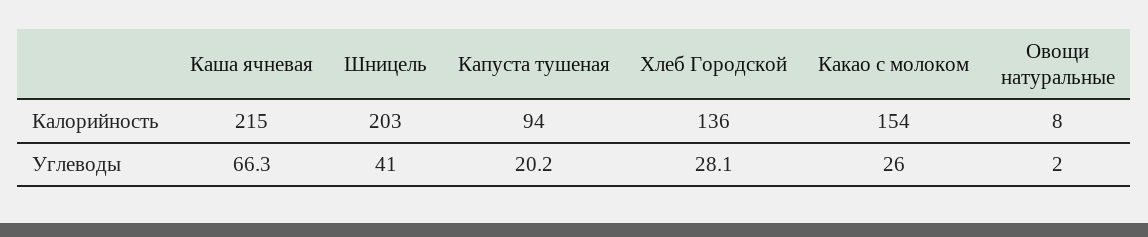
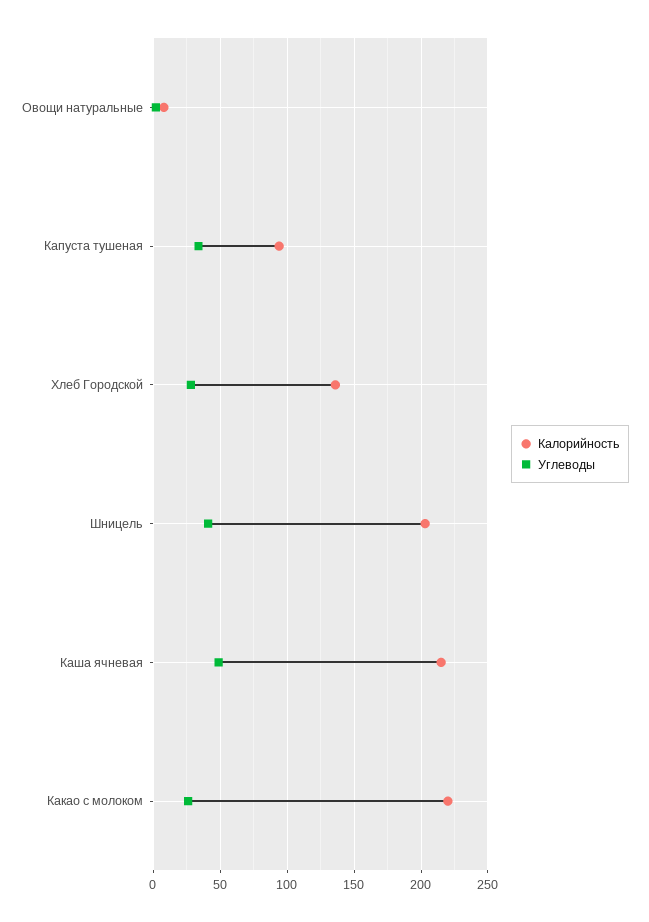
  {
    "Калорийность": {
      "Каша ячневая": 215,
      "Шницель": 203,
      "Капуста тушеная": 94,
      "Хлеб Городской": 136,
-     "Какао с молоком": 154,
+     "Какао с молоком": 220,
      "Овощи натуральные": 8
    },
    "Углеводы": {
-     "Каша ячневая": 66.3,
+     "Каша ячневая": 50,
      "Шницель": 41,
-     "Капуста тушеная": 20.2,
+     "Капуста тушеная": 35,
      "Хлеб Городской": 28.1,
      "Какао с молоком": 26,
      "Овощи натуральные": 2
    }
  }

